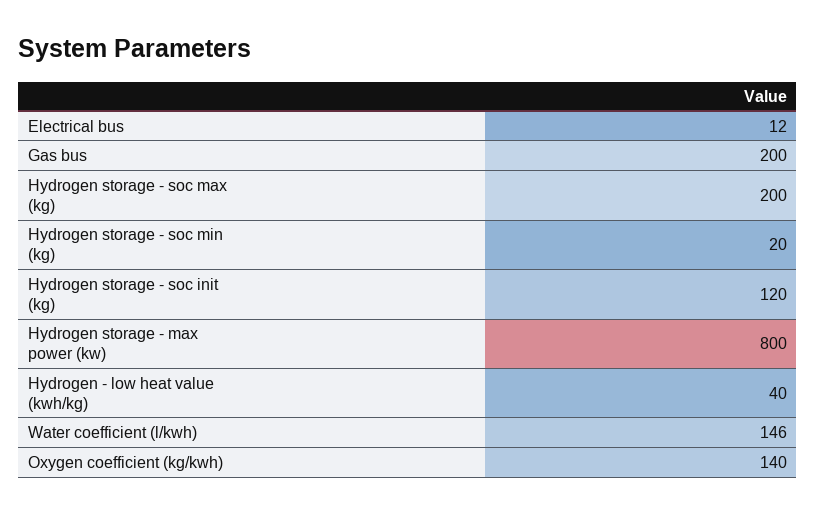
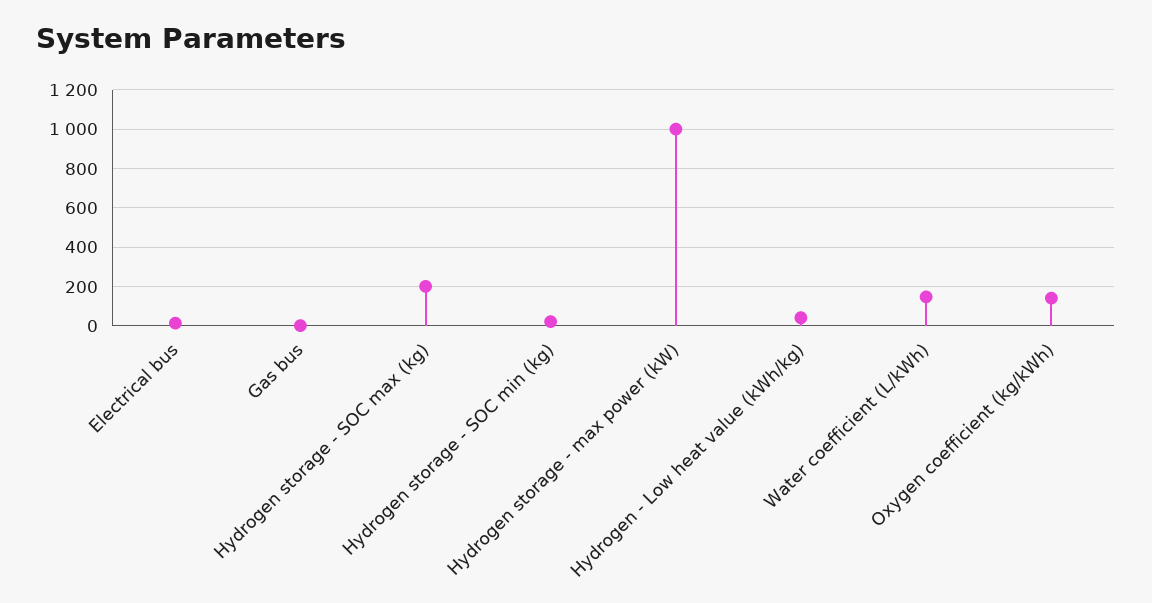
  {
    "Electrical bus": 12,
-   "Gas bus": 200,
+   "Gas bus": 0,
    "Hydrogen storage - soc max (kg)": 200,
    "Hydrogen storage - soc min (kg)": 20,
-   "Hydrogen storage - soc init (kg)": 120,
-   "Hydrogen storage - max power (kw)": 800,
+   "Hydrogen storage - max power (kw)": 1000,
    "Hydrogen - low heat value (kwh/kg)": 40,
    "Water coefficient (l/kwh)": 146,
    "Oxygen coefficient (kg/kwh)": 140
  }

